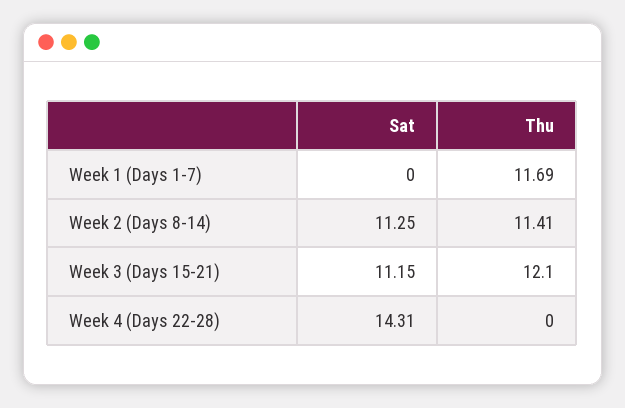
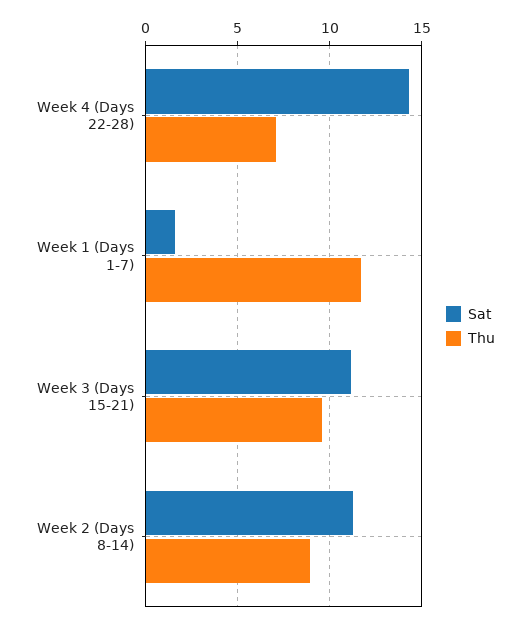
  {
    "Sat": {
-     "Week 1 (Days 1-7)": 0,
+     "Week 1 (Days 1-7)": 1.5,
      "Week 2 (Days 8-14)": 11.25,
      "Week 3 (Days 15-21)": 11.15,
      "Week 4 (Days 22-28)": 14.31
    },
    "Thu": {
      "Week 1 (Days 1-7)": 11.69,
-     "Week 2 (Days 8-14)": 11.41,
+     "Week 2 (Days 8-14)": 9,
-     "Week 3 (Days 15-21)": 12.1,
+     "Week 3 (Days 15-21)": 9.5,
-     "Week 4 (Days 22-28)": 0
+     "Week 4 (Days 22-28)": 7
    }
  }

